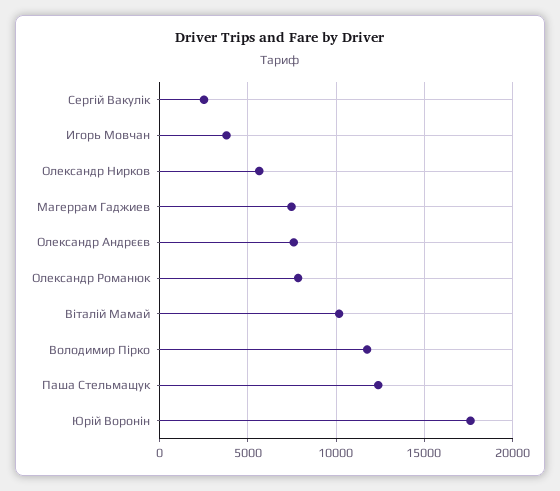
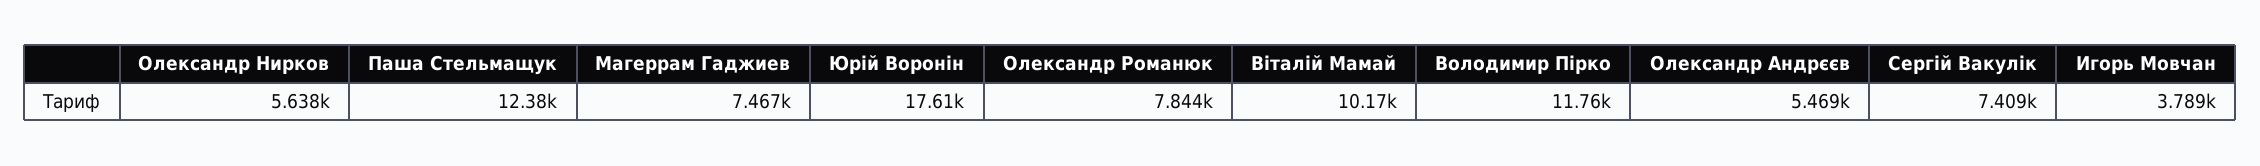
  {
-   "Сергій Вакулік": 2500,
+   "Сергій Вакулік": 7409,
    "Игорь Мовчан": 3789,
    "Олександр Нирков": 5638,
    "Магеррам Гаджиев": 7467,
-   "Олександр Андрєєв": 7500,
+   "Олександр Андрєєв": 5469,
    "Олександр Романюк": 7844,
    "Віталій Мамай": 10170,
    "Володимир Пірко": 11760,
    "Паша Стельмащук": 12380,
    "Юрій Воронін": 17610
  }

